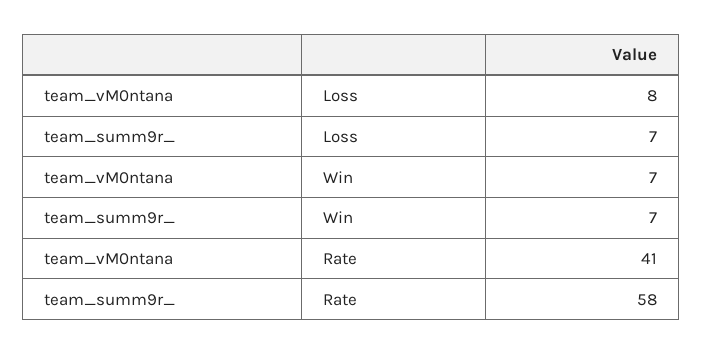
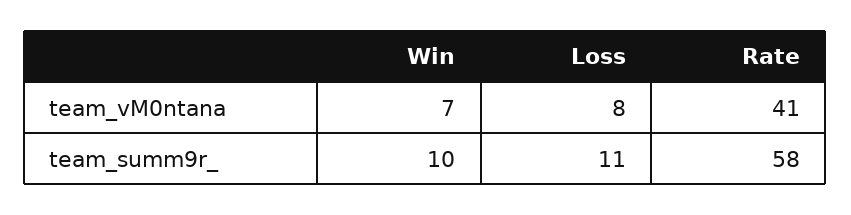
  {
    "team_vM0ntana": {
      "Loss": 8,
      "Win": 7,
      "Rate": 41
    },
    "team_summ9r_": {
-     "Loss": 7,
+     "Loss": 11,
-     "Win": 7,
+     "Win": 10,
      "Rate": 58
    }
  }

